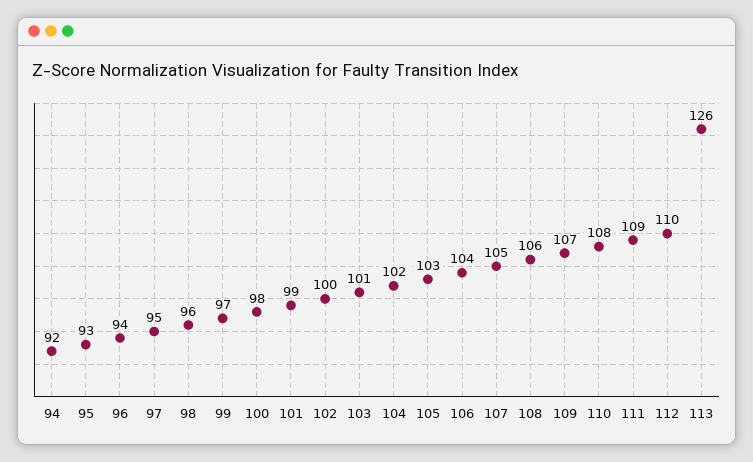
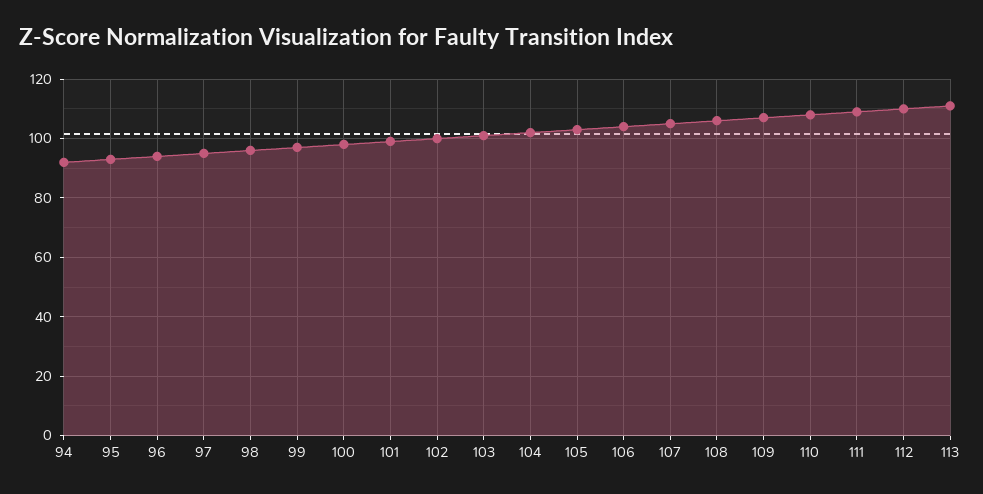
  {
    "94": 92,
    "95": 93,
    "96": 94,
    "97": 95,
    "98": 96,
    "99": 97,
    "100": 98,
    "101": 99,
    "102": 100,
    "103": 101,
    "104": 102,
    "105": 103,
    "106": 104,
    "107": 105,
    "108": 106,
    "109": 107,
    "110": 108,
    "111": 109,
    "112": 110,
-   "113": 126
+   "113": 110
  }

